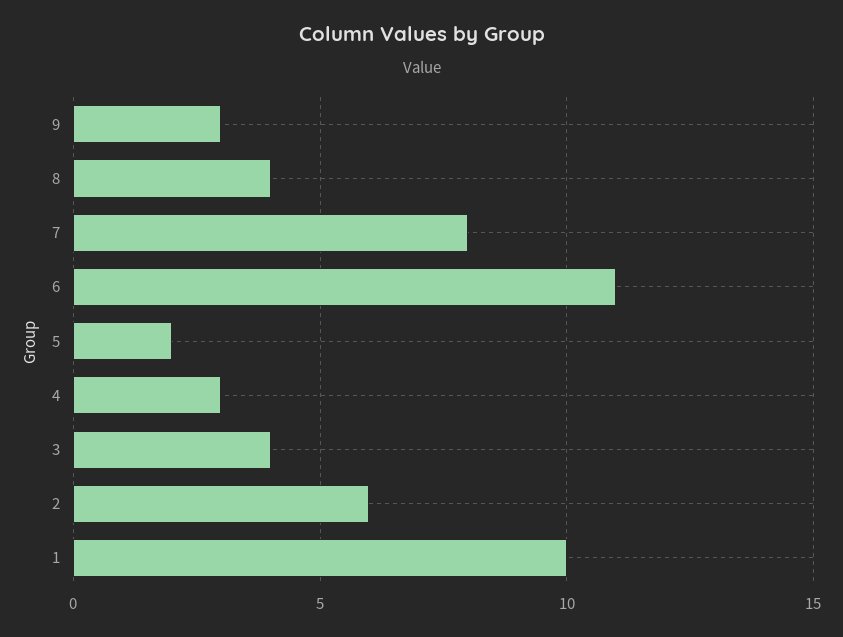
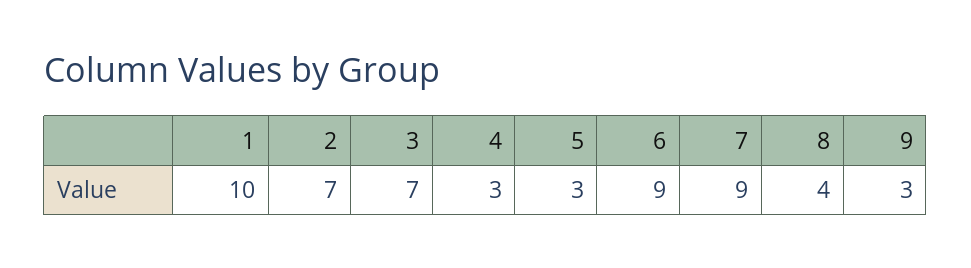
  {
    "9": 3,
    "8": 4,
-   "7": 8,
+   "7": 9,
-   "6": 11,
+   "6": 9,
-   "5": 2,
+   "5": 3,
    "4": 3,
-   "3": 4,
+   "3": 7,
-   "2": 6,
+   "2": 7,
    "1": 10
  }

